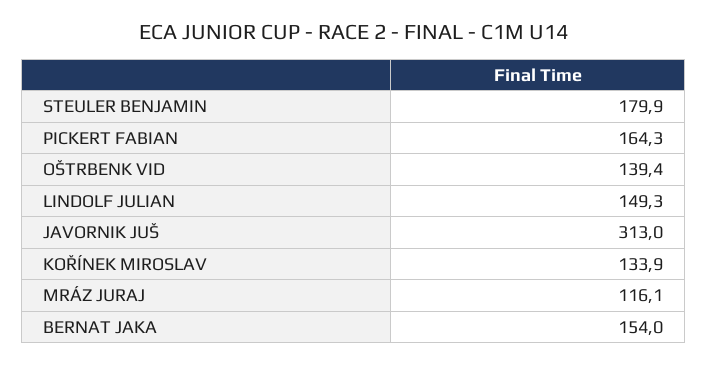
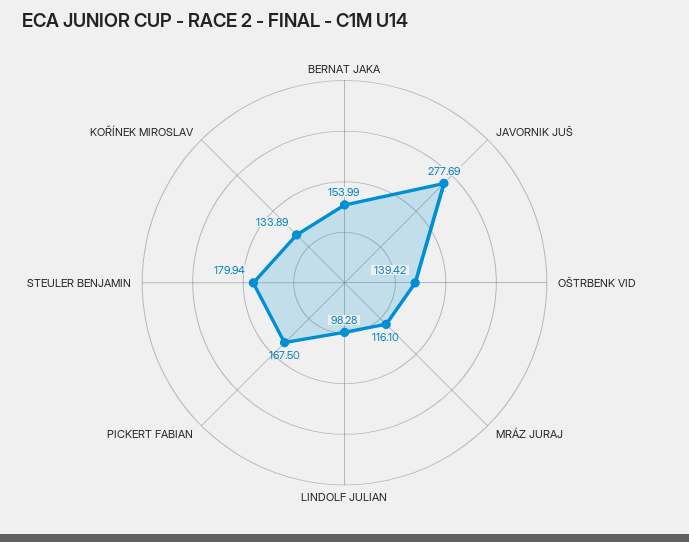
  {
    "STEULER BENJAMIN": 179.94,
-   "PICKERT FABIAN": 164.3,
+   "PICKERT FABIAN": 167.5,
    "OŠTRBENK VID": 139.42,
-   "LINDOLF JULIAN": 149.3,
+   "LINDOLF JULIAN": 98.28,
-   "JAVORNIK JUŠ": 313,
+   "JAVORNIK JUŠ": 277.69,
    "KOŘÍNEK MIROSLAV": 133.89,
    "MRÁZ JURAJ": 116.1,
    "BERNAT JAKA": 153.99
  }

